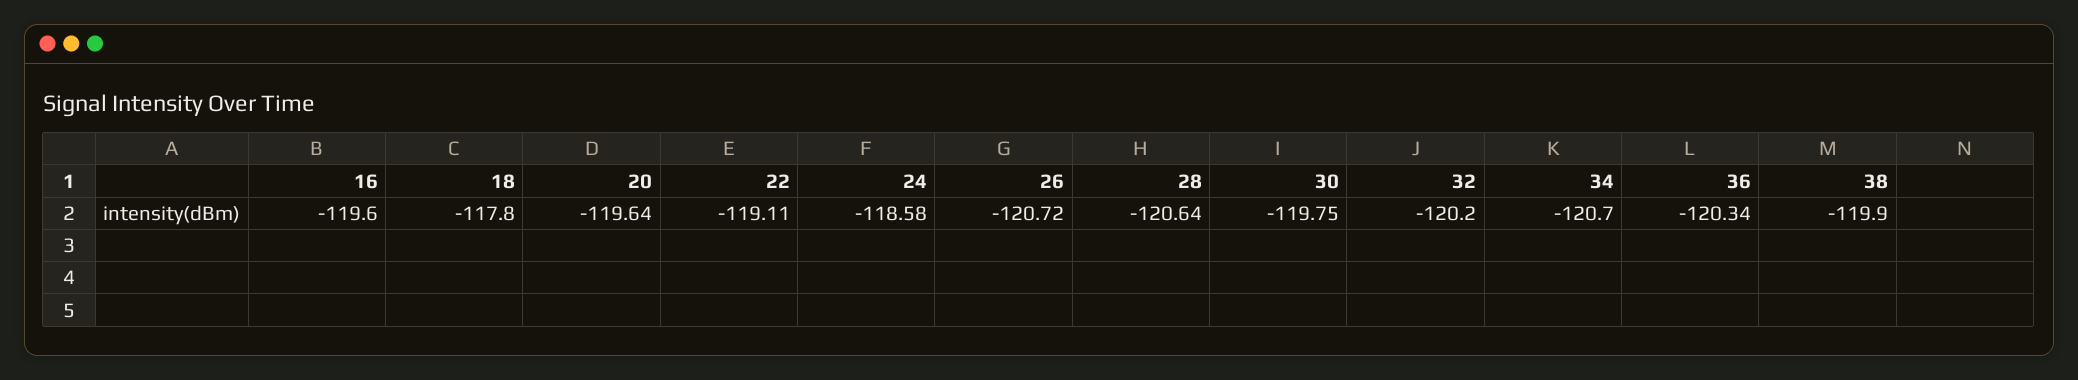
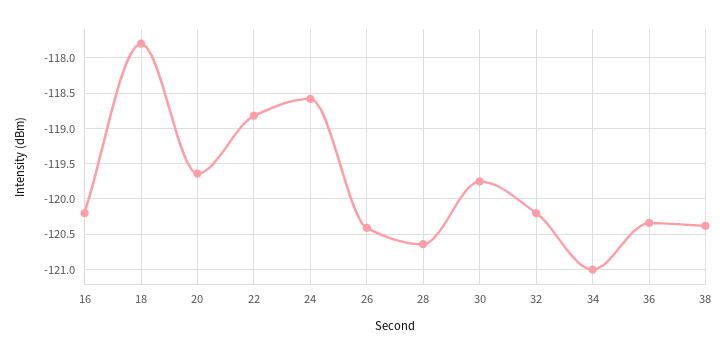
  {
-   "16": -119.6,
+   "16": -120.2,
    "18": -117.8,
    "20": -119.64,
-   "22": -119.11,
+   "22": -118.8,
    "24": -118.58,
-   "26": -120.72,
+   "26": -120.4,
    "28": -120.64,
    "30": -119.75,
    "32": -120.2,
-   "34": -120.7,
+   "34": -121,
    "36": -120.34,
-   "38": -119.9
+   "38": -120.4
  }

